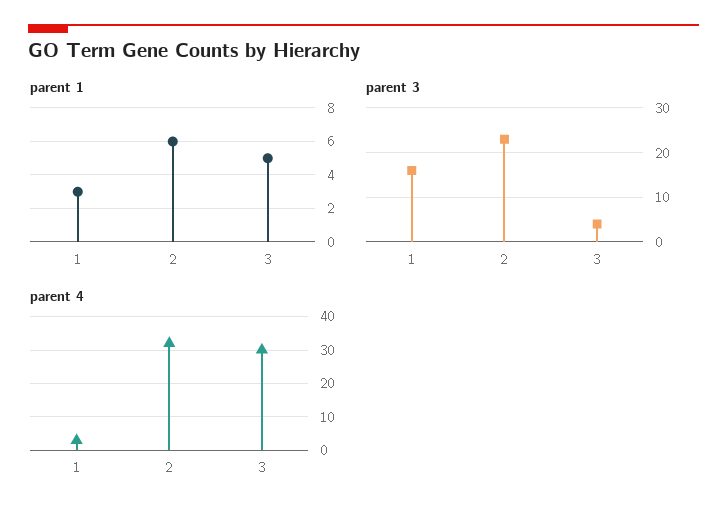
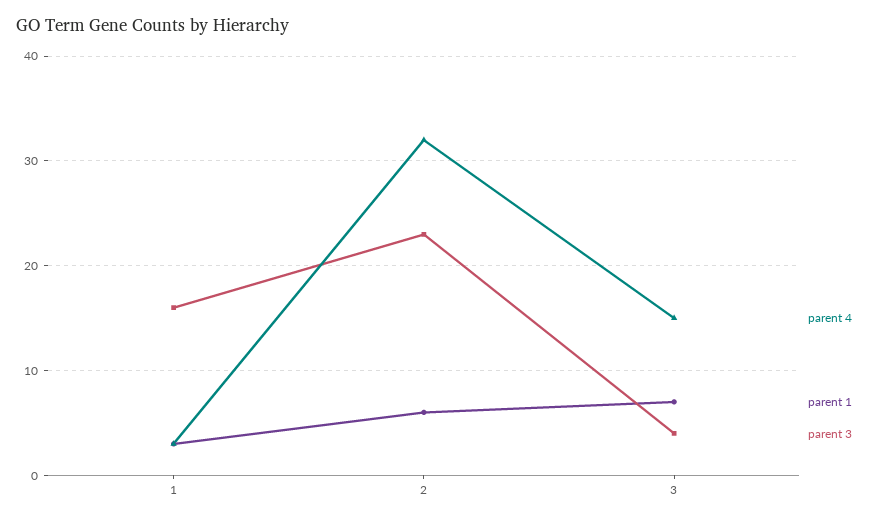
  {
    "parent 1": {
      "1": 3,
      "2": 6,
-     "3": 5
+     "3": 7
    },
    "parent 3": {
      "1": 16,
      "2": 23,
      "3": 4
    },
    "parent 4": {
      "1": 3,
      "2": 32,
-     "3": 30
+     "3": 15
    }
  }

